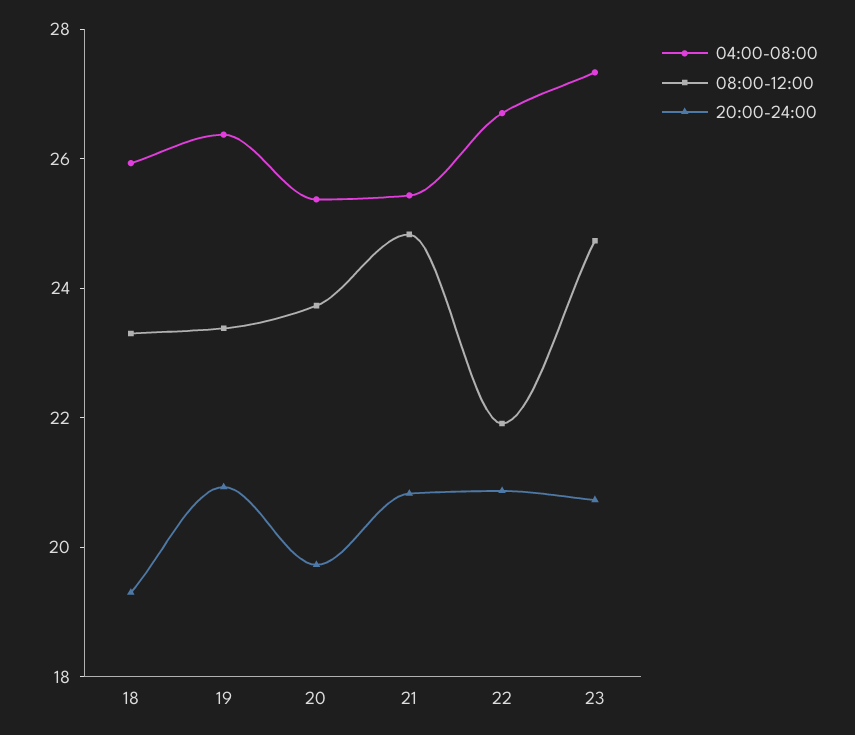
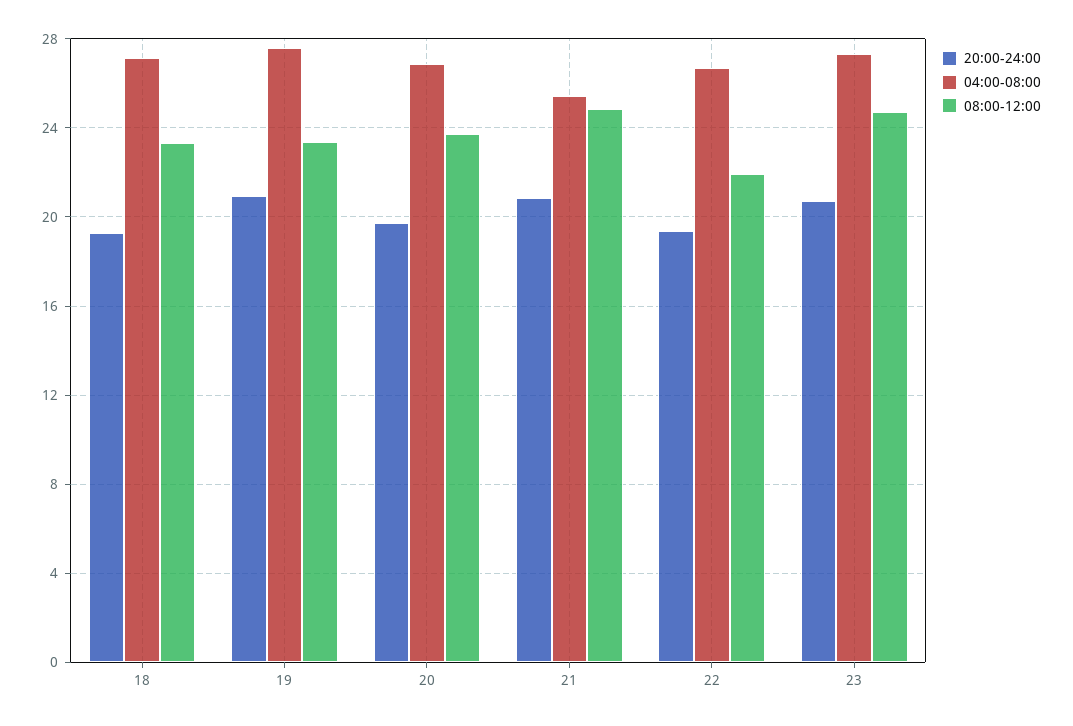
  {
    "04:00-08:00": {
-     "18": 26,
+     "18": 27,
-     "19": 26.5,
+     "19": 27.5,
-     "20": 25.5,
+     "20": 27,
      "21": 25.5,
      "22": 26.5,
      "23": 27.5
    },
    "08:00-12:00": {
      "18": 23.5,
      "19": 23.5,
      "20": 23.5,
      "21": 25,
      "22": 22,
      "23": 24.5
    },
    "20:00-24:00": {
      "18": 19.5,
      "19": 21,
      "20": 19.5,
      "21": 21,
-     "22": 21,
+     "22": 19.5,
      "23": 20.5
    }
  }

